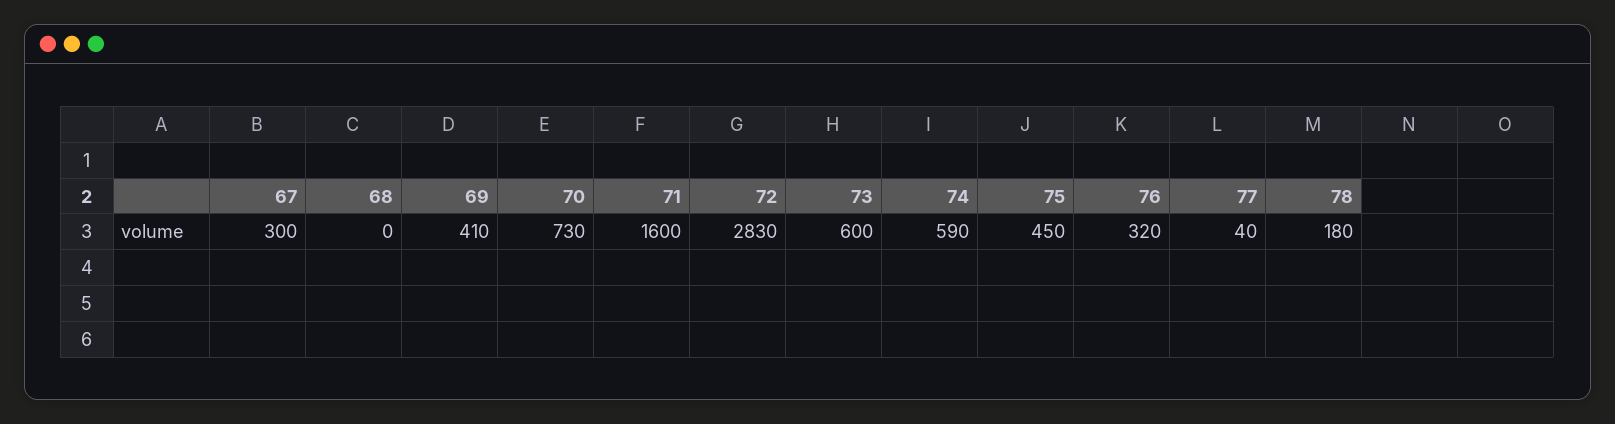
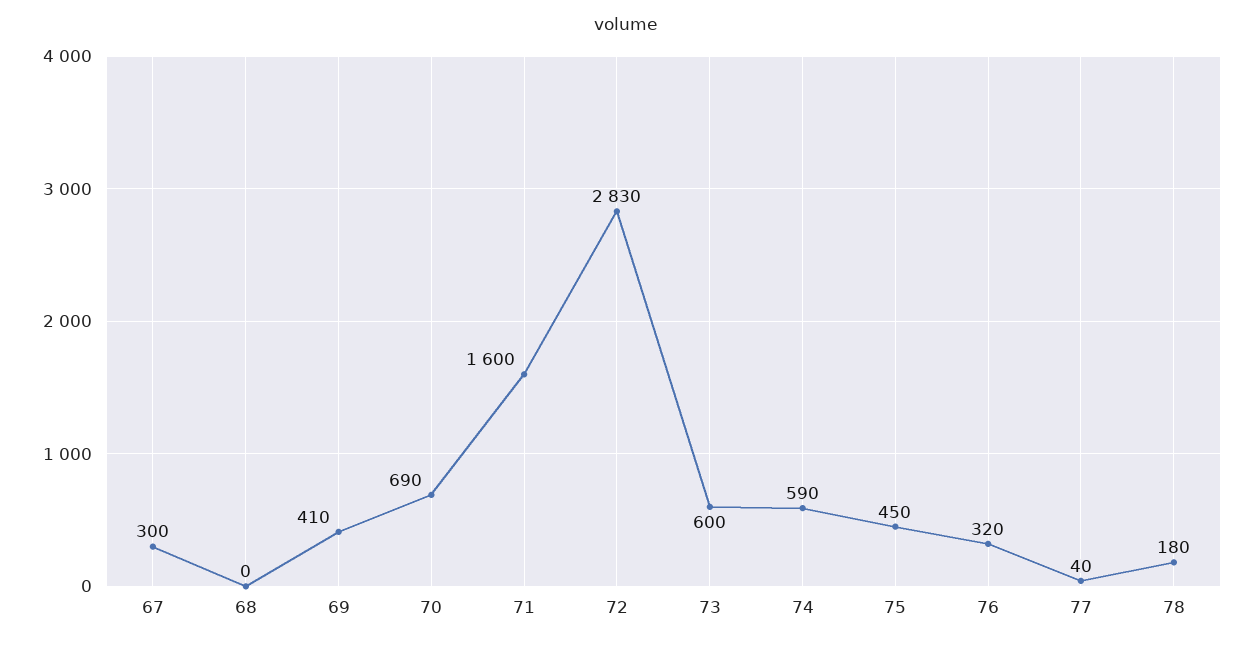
  {
    "67": 300,
    "68": 0,
    "69": 410,
-   "70": 730,
+   "70": 690,
    "71": 1600,
    "72": 2830,
    "73": 600,
    "74": 590,
    "75": 450,
    "76": 320,
    "77": 40,
    "78": 180
  }

